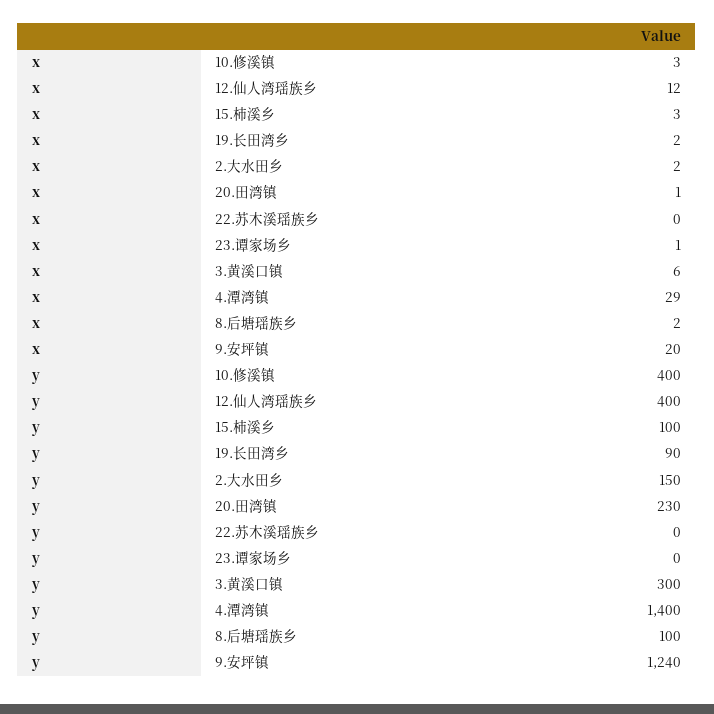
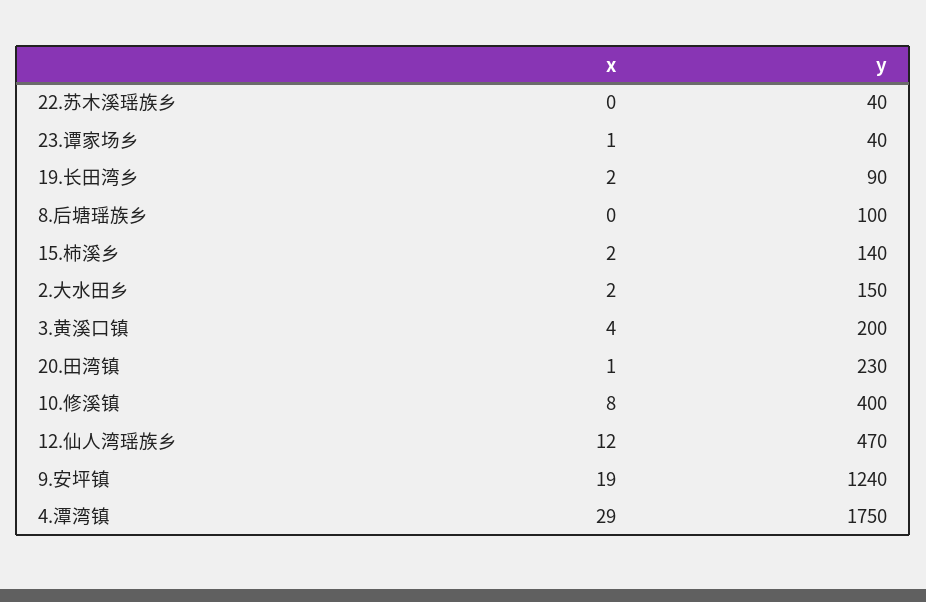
  {
    "x": {
-     "10.修溪镇": 3,
+     "10.修溪镇": 8,
      "12.仙人湾瑶族乡": 12,
-     "15.柿溪乡": 3,
+     "15.柿溪乡": 2,
      "19.长田湾乡": 2,
      "2.大水田乡": 2,
      "20.田湾镇": 1,
      "22.苏木溪瑶族乡": 0,
      "23.谭家场乡": 1,
-     "3.黄溪口镇": 6,
+     "3.黄溪口镇": 4,
      "4.潭湾镇": 29,
-     "8.后塘瑶族乡": 2,
+     "8.后塘瑶族乡": 0,
-     "9.安坪镇": 20
+     "9.安坪镇": 19
    },
    "y": {
      "10.修溪镇": 400,
-     "12.仙人湾瑶族乡": 400,
+     "12.仙人湾瑶族乡": 470,
-     "15.柿溪乡": 100,
+     "15.柿溪乡": 140,
      "19.长田湾乡": 90,
      "2.大水田乡": 150,
      "20.田湾镇": 230,
-     "22.苏木溪瑶族乡": 0,
+     "22.苏木溪瑶族乡": 40,
-     "23.谭家场乡": 0,
+     "23.谭家场乡": 40,
-     "3.黄溪口镇": 300,
+     "3.黄溪口镇": 200,
-     "4.潭湾镇": 1400,
+     "4.潭湾镇": 1750,
      "8.后塘瑶族乡": 100,
      "9.安坪镇": 1240
    }
  }

